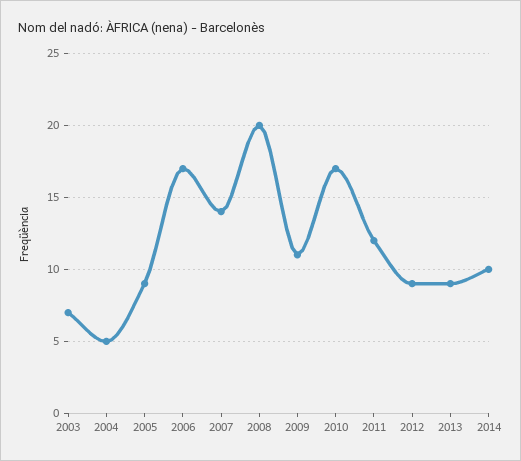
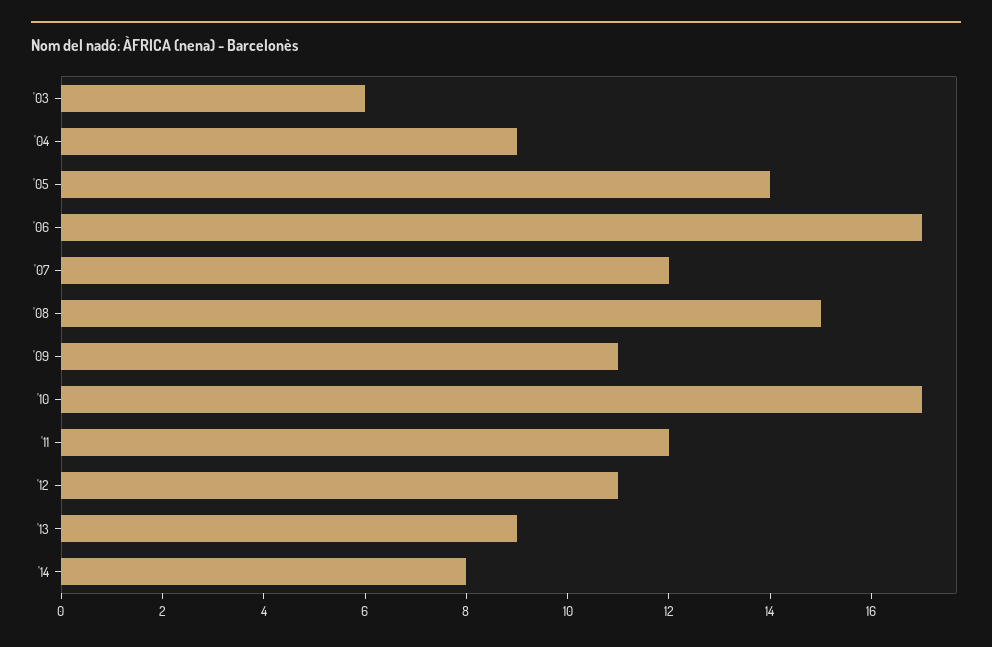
  {
-   "2003": 7,
+   "2003": 6,
-   "2004": 5,
+   "2004": 9,
-   "2005": 9,
+   "2005": 14,
    "2006": 17,
-   "2007": 14,
+   "2007": 12,
-   "2008": 20,
+   "2008": 15,
    "2009": 11,
    "2010": 17,
    "2011": 12,
-   "2012": 9,
+   "2012": 11,
    "2013": 9,
-   "2014": 10
+   "2014": 8
  }

